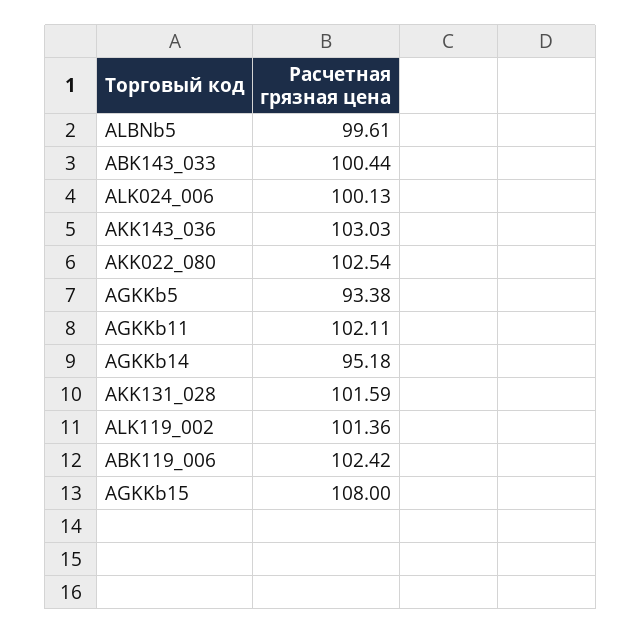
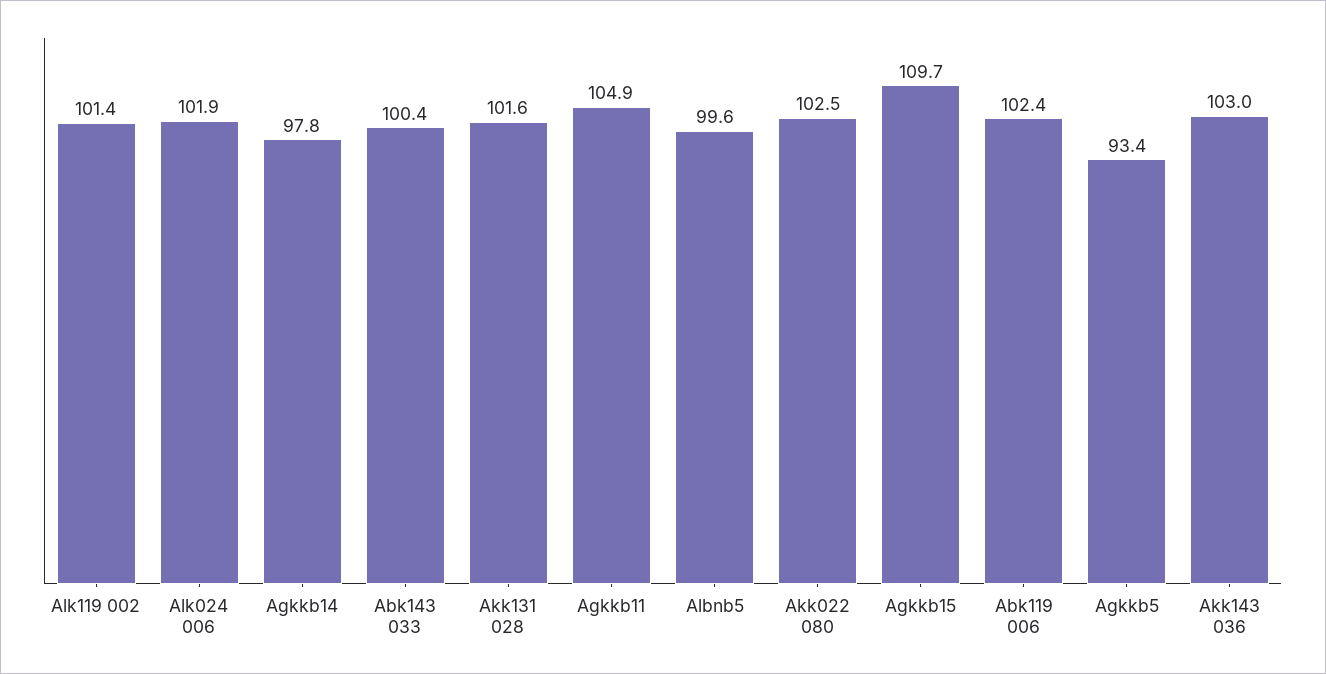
  {
    "ALBNb5": 99.61,
    "ABK143_033": 100.44,
-   "ALK024_006": 100.13,
+   "ALK024_006": 101.9,
    "AKK143_036": 103.03,
    "AKK022_080": 102.54,
    "AGKKb5": 93.38,
-   "AGKKb11": 102.11,
+   "AGKKb11": 104.9,
-   "AGKKb14": 95.18,
+   "AGKKb14": 97.8,
    "AKK131_028": 101.59,
    "ALK119_002": 101.36,
    "ABK119_006": 102.42,
-   "AGKKb15": 108
+   "AGKKb15": 109.7
  }

